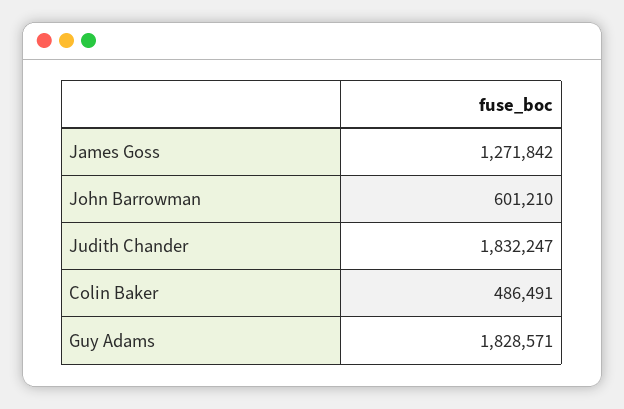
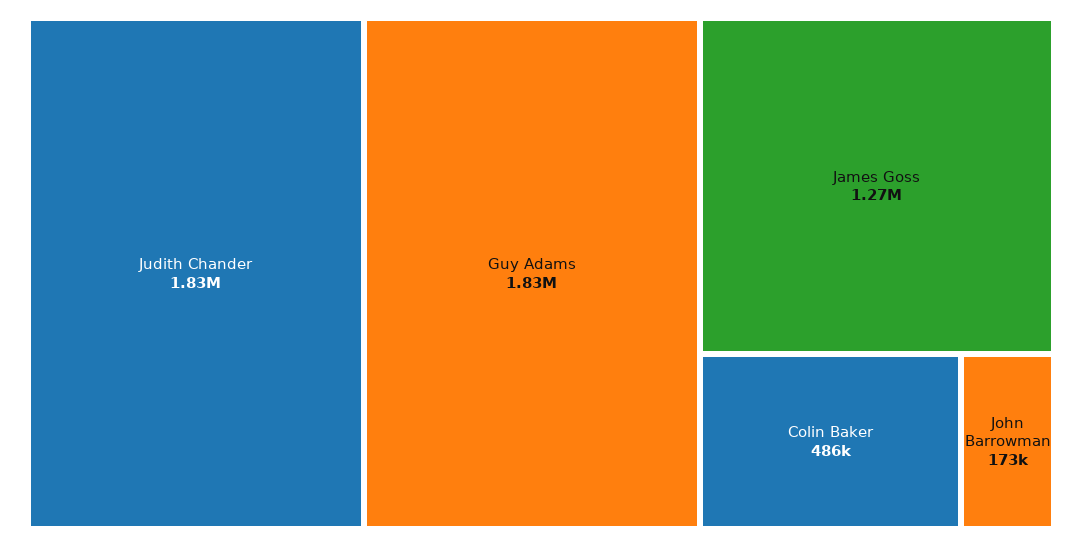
  {
    "James Goss": 1271842,
-   "John Barrowman": 601210,
+   "John Barrowman": 173000,
    "Judith Chander": 1832247,
    "Colin Baker": 486491,
    "Guy Adams": 1828571
  }

